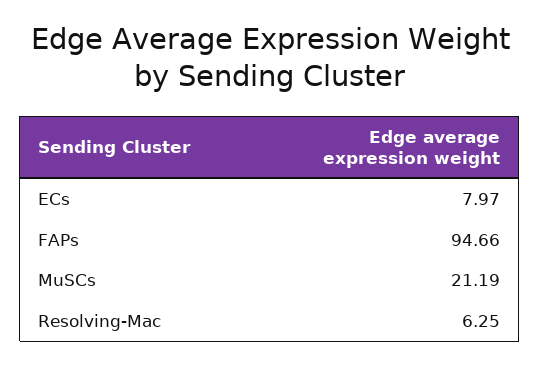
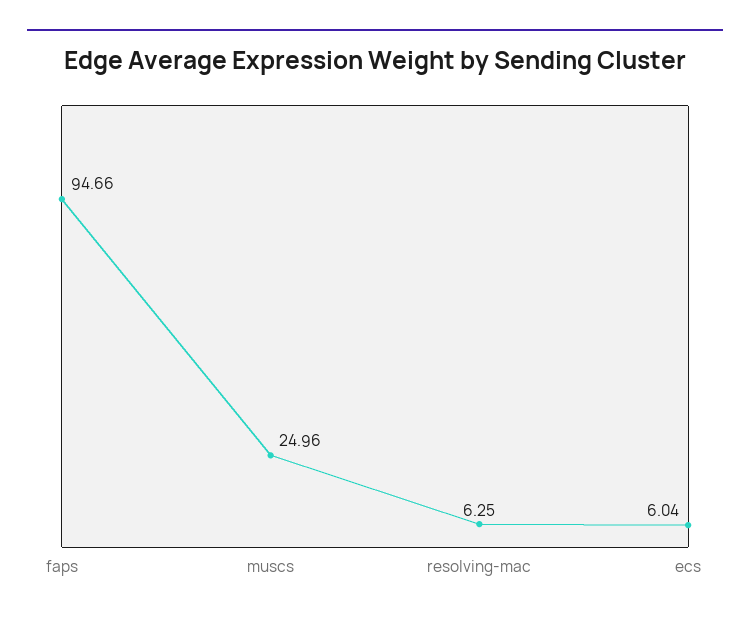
  {
-   "ECs": 7.97,
+   "ECs": 6.04,
    "FAPs": 94.66,
-   "MuSCs": 21.19,
+   "MuSCs": 24.96,
    "Resolving-Mac": 6.25
  }

